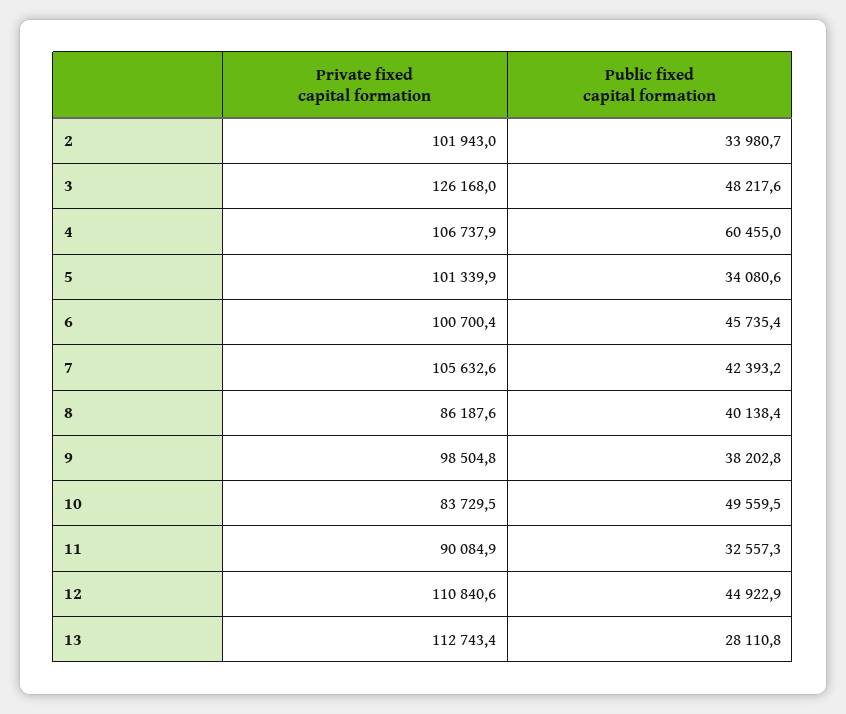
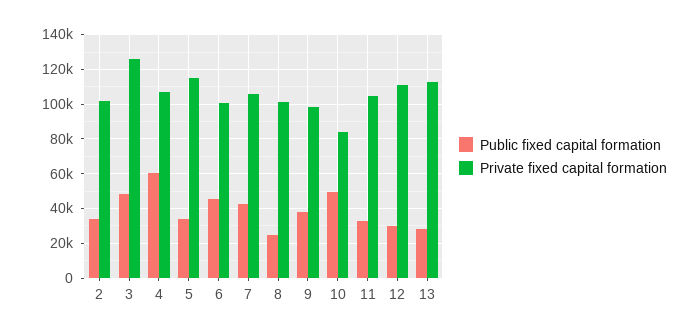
  {
    "Private fixed capital formation": {
      "2": 101943,
      "3": 126168,
      "4": 106737.9,
-     "5": 101339.9,
+     "5": 115000,
      "6": 100700.4,
      "7": 105632.6,
-     "8": 86187.6,
+     "8": 100000,
      "9": 98504.8,
      "10": 83729.5,
-     "11": 90084.9,
+     "11": 105000,
      "12": 110840.6,
      "13": 112743.4
    },
    "Public fixed capital formation": {
      "2": 33980.7,
      "3": 48217.6,
      "4": 60455,
      "5": 34080.6,
      "6": 45735.4,
      "7": 42393.2,
-     "8": 40138.4,
+     "8": 25000,
      "9": 38202.8,
      "10": 49559.5,
      "11": 32557.3,
-     "12": 44922.9,
+     "12": 30000,
      "13": 28110.8
    }
  }

